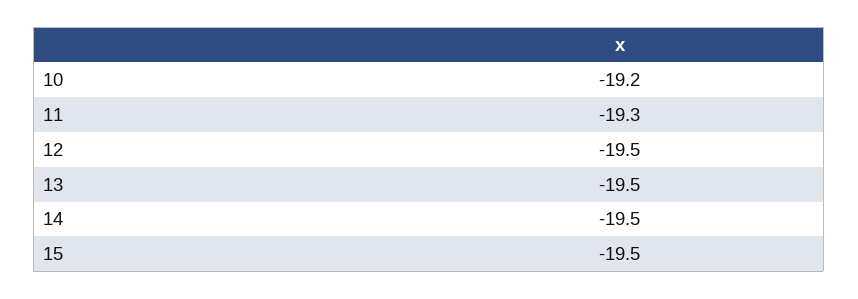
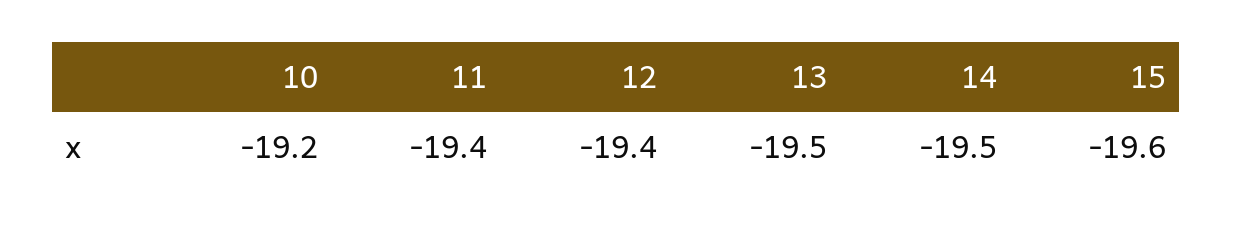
  {
    "10": -19.2,
-   "11": -19.3,
+   "11": -19.4,
-   "12": -19.5,
+   "12": -19.4,
    "13": -19.5,
    "14": -19.5,
-   "15": -19.5
+   "15": -19.6
  }

